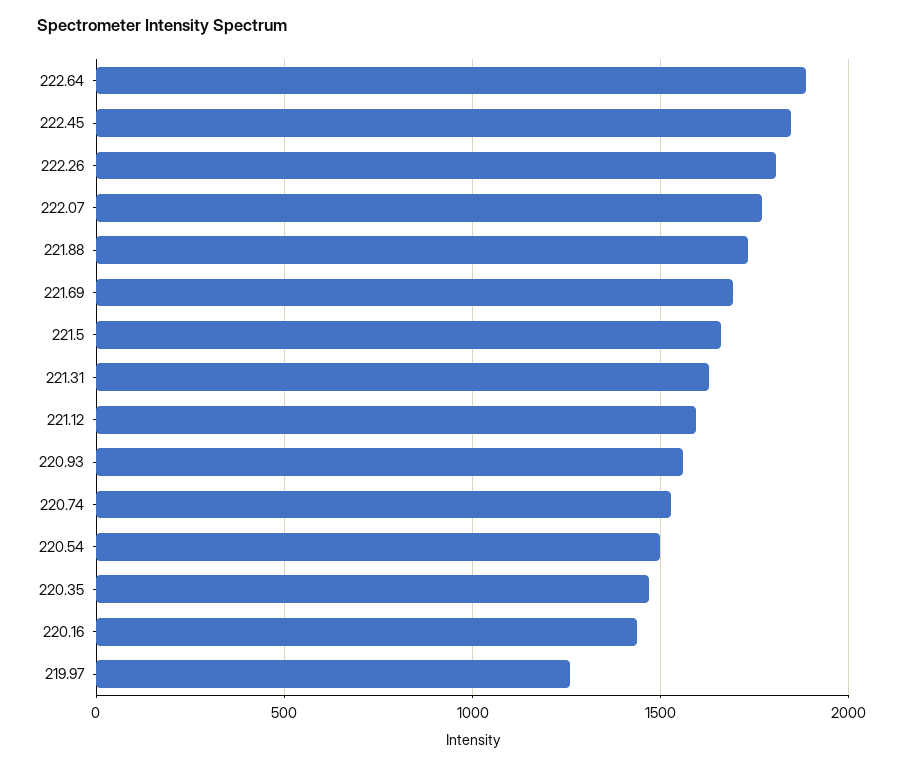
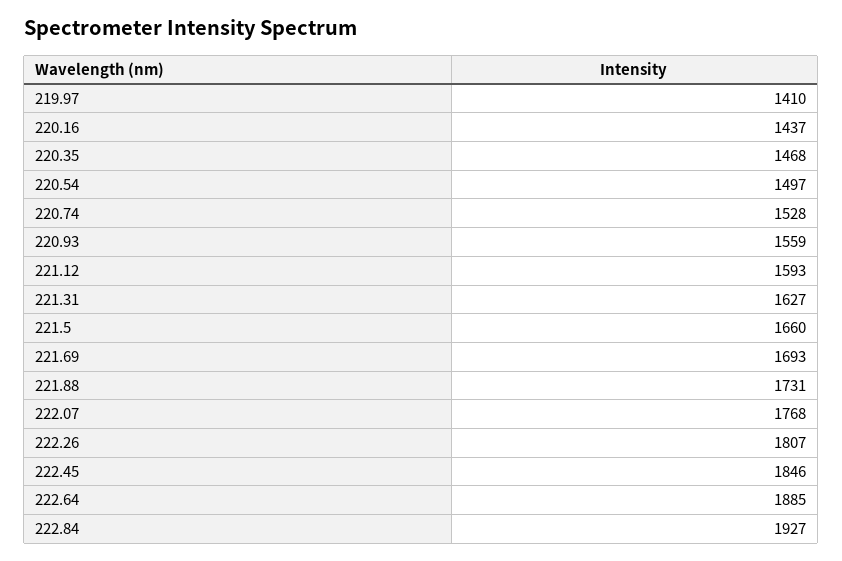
  {
    "222.64": 1885,
    "222.45": 1846,
    "222.26": 1807,
    "222.07": 1768,
    "221.88": 1731,
    "221.69": 1693,
    "221.5": 1660,
    "221.31": 1627,
    "221.12": 1593,
    "220.93": 1559,
    "220.74": 1528,
    "220.54": 1497,
    "220.35": 1468,
    "220.16": 1437,
-   "219.97": 1250
+   "219.97": 1410,
+   "222.84": 1927
  }

